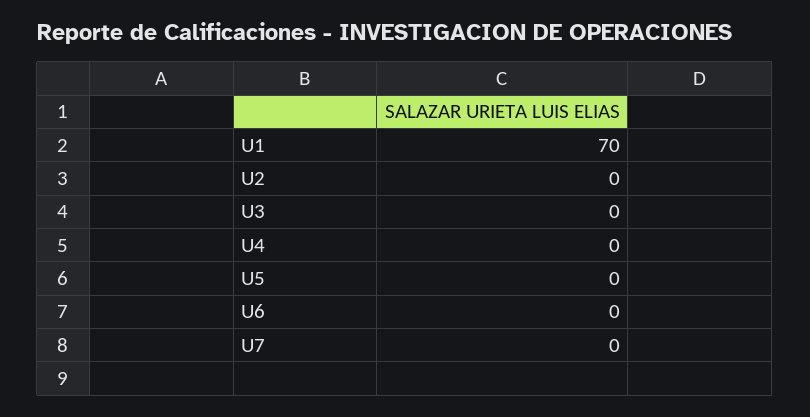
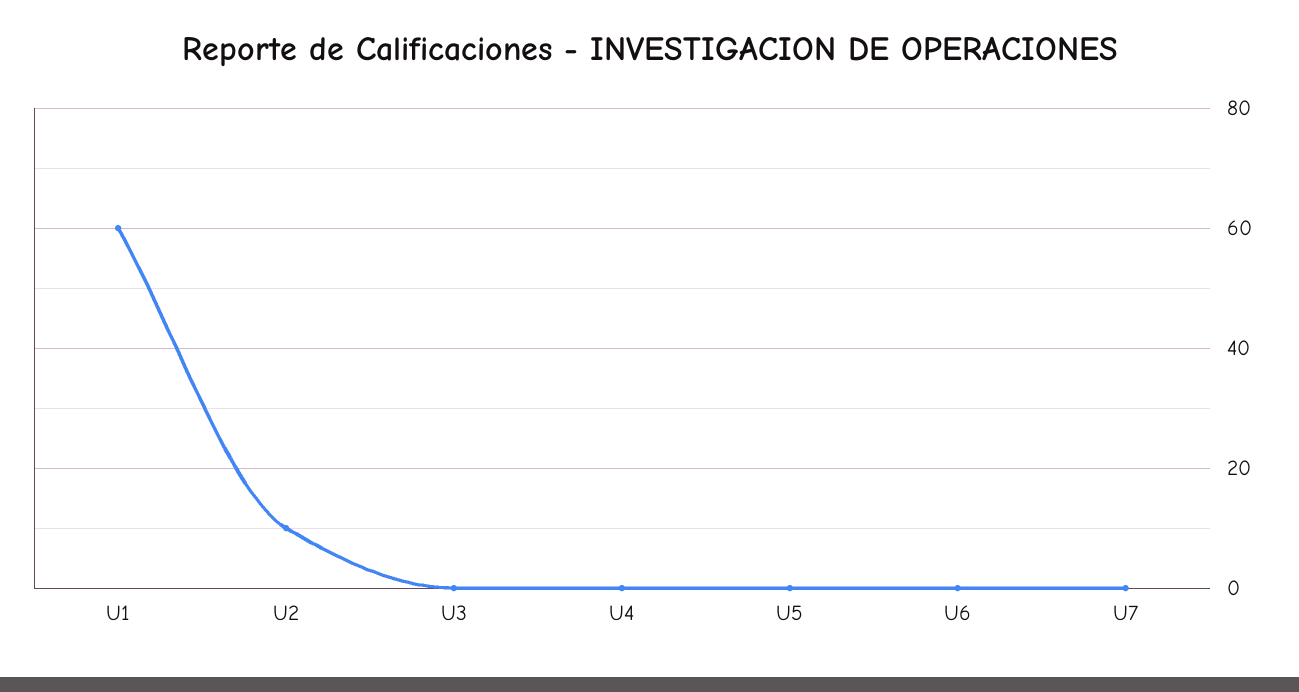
  {
-   "U1": 70,
+   "U1": 60,
-   "U2": 0,
+   "U2": 10,
    "U3": 0,
    "U4": 0,
    "U5": 0,
    "U6": 0,
    "U7": 0
  }

